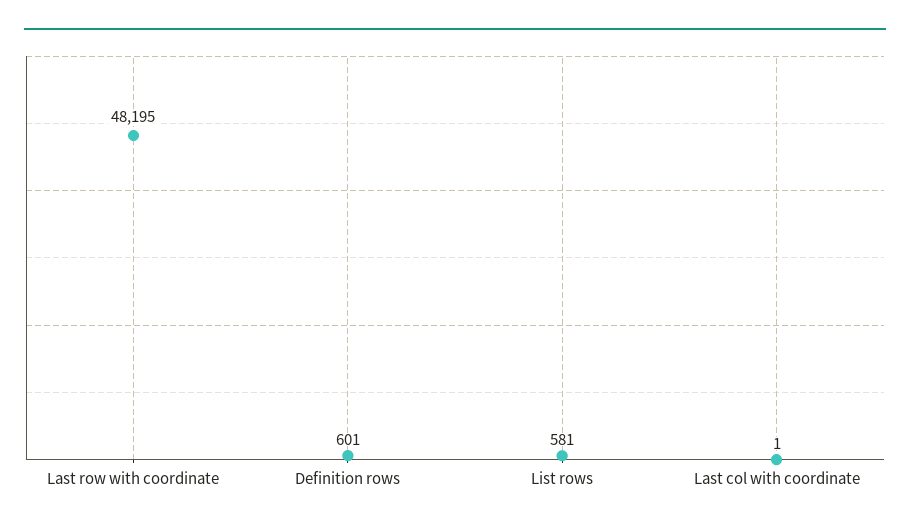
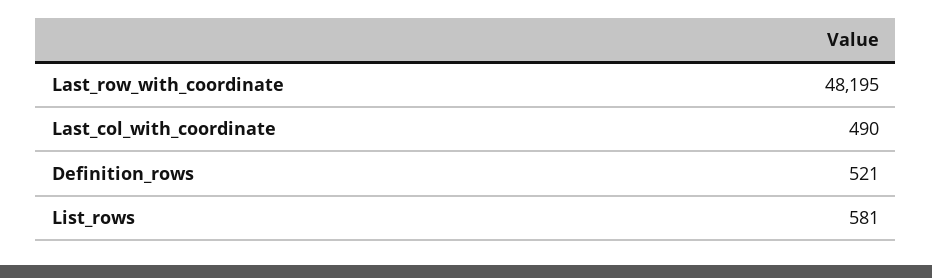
  {
    "Last row with coordinate": 48195,
-   "Definition rows": 601,
+   "Definition rows": 521,
    "List rows": 581,
-   "Last col with coordinate": 1
+   "Last col with coordinate": 490
  }

